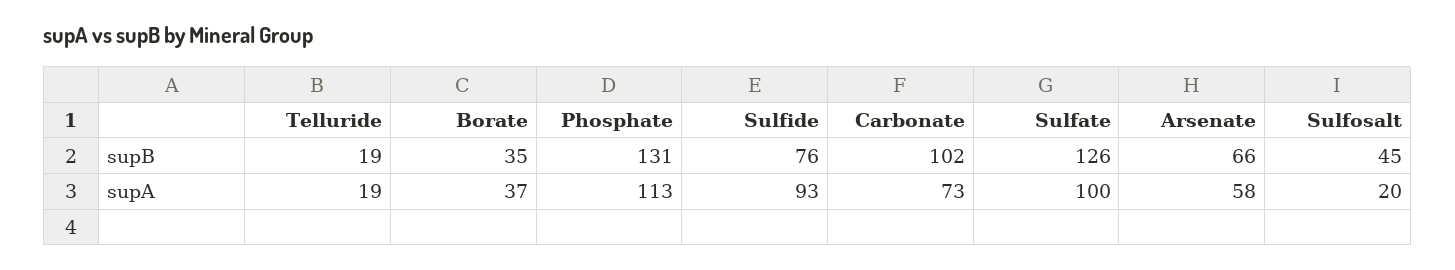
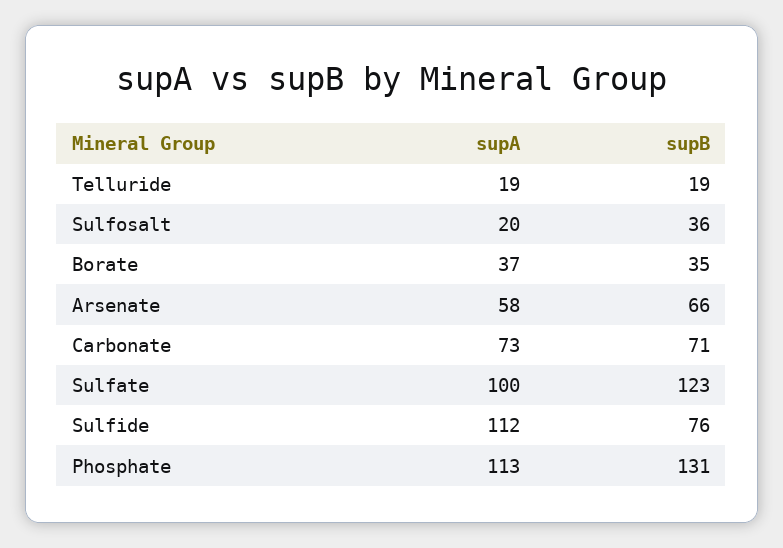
  {
    "Telluride": {
      "supB": 19,
      "supA": 19
    },
    "Borate": {
      "supB": 35,
      "supA": 37
    },
    "Phosphate": {
      "supB": 131,
      "supA": 113
    },
    "Sulfide": {
      "supB": 76,
-     "supA": 93
+     "supA": 112
    },
    "Carbonate": {
-     "supB": 102,
+     "supB": 71,
      "supA": 73
    },
    "Sulfate": {
-     "supB": 126,
+     "supB": 123,
      "supA": 100
    },
    "Arsenate": {
      "supB": 66,
      "supA": 58
    },
    "Sulfosalt": {
-     "supB": 45,
+     "supB": 36,
      "supA": 20
    }
  }

